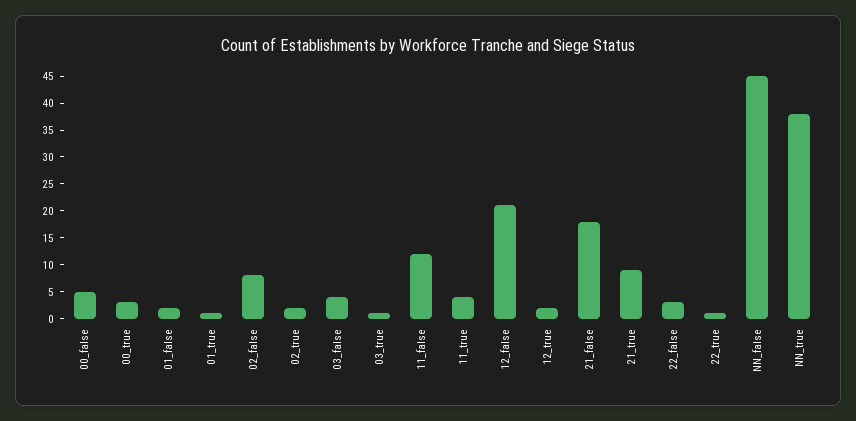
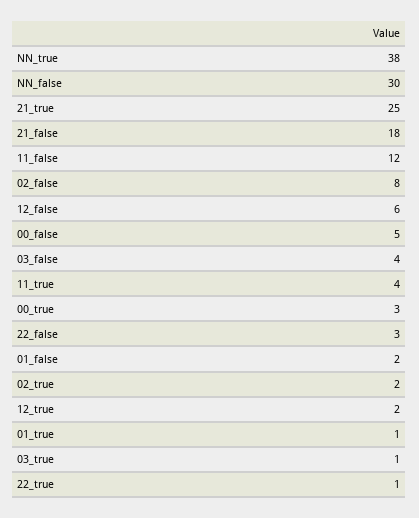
  {
    "00_false": 5,
    "00_true": 3,
    "01_false": 2,
    "01_true": 1,
    "02_false": 8,
    "02_true": 2,
    "03_false": 4,
    "03_true": 1,
    "11_false": 12,
    "11_true": 4,
-   "12_false": 20,
+   "12_false": 6,
    "12_true": 2,
    "21_false": 18,
-   "21_true": 10,
+   "21_true": 25,
    "22_false": 3,
    "22_true": 1,
-   "NN_false": 45,
+   "NN_false": 30,
    "NN_true": 38
  }

